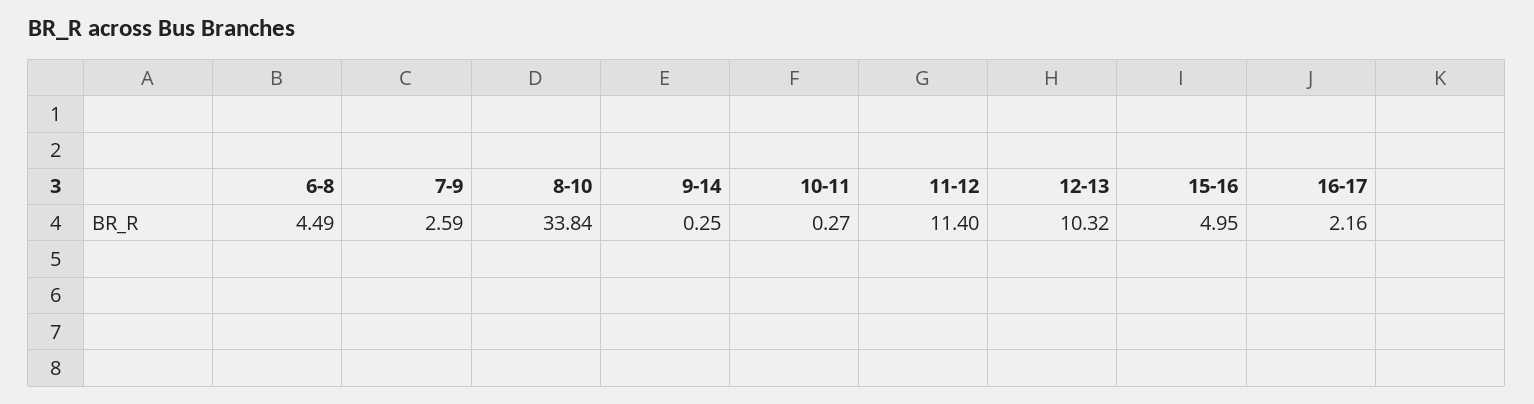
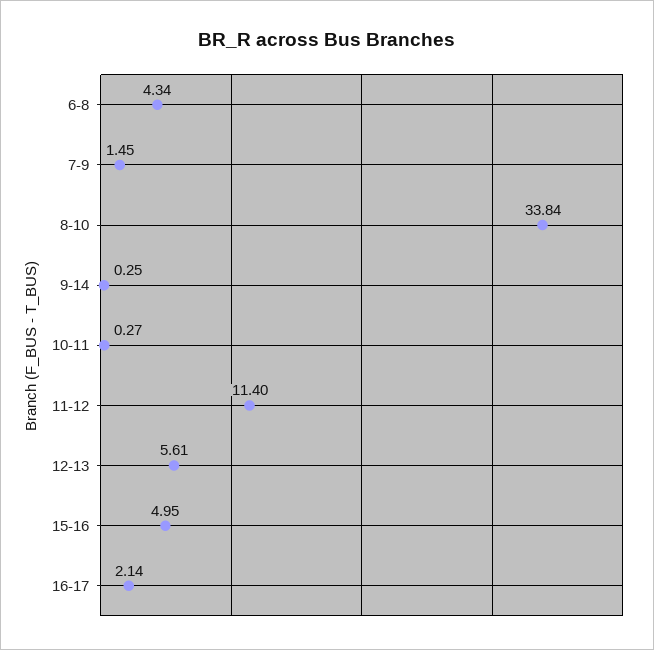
  {
-   "6-8": 4.49,
+   "6-8": 4.34,
-   "7-9": 2.59,
+   "7-9": 1.45,
    "8-10": 33.84,
    "9-14": 0.25,
    "10-11": 0.27,
    "11-12": 11.4,
-   "12-13": 10.32,
+   "12-13": 5.61,
    "15-16": 4.95,
-   "16-17": 2.16
+   "16-17": 2.14
  }

